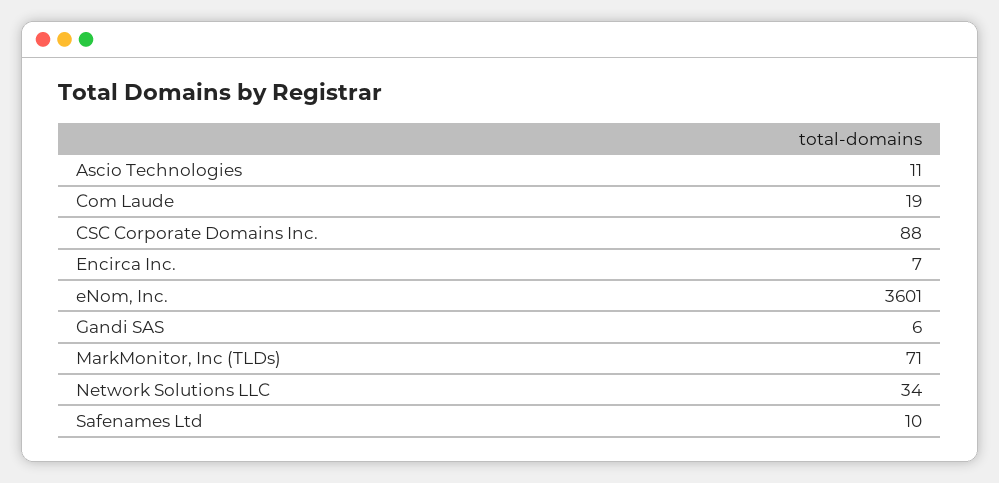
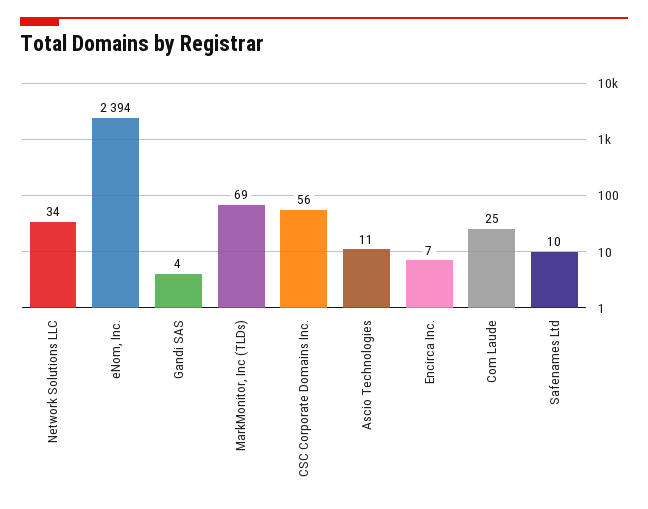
  {
    "Ascio Technologies": 11,
-   "Com Laude": 19,
+   "Com Laude": 25,
-   "CSC Corporate Domains Inc.": 88,
+   "CSC Corporate Domains Inc.": 56,
    "Encirca Inc.": 7,
-   "eNom, Inc.": 3601,
+   "eNom, Inc.": 2394,
-   "Gandi SAS": 6,
+   "Gandi SAS": 4,
-   "MarkMonitor, Inc (TLDs)": 71,
+   "MarkMonitor, Inc (TLDs)": 69,
    "Network Solutions LLC": 34,
    "Safenames Ltd": 10
  }

